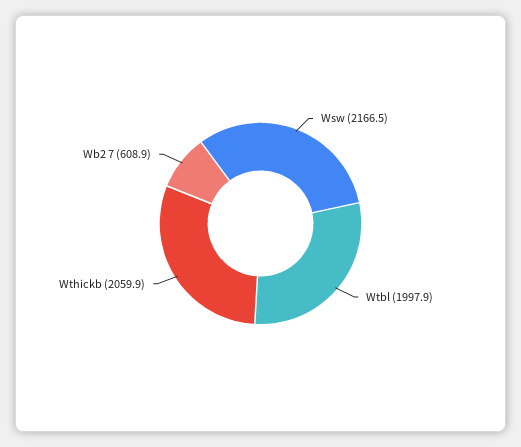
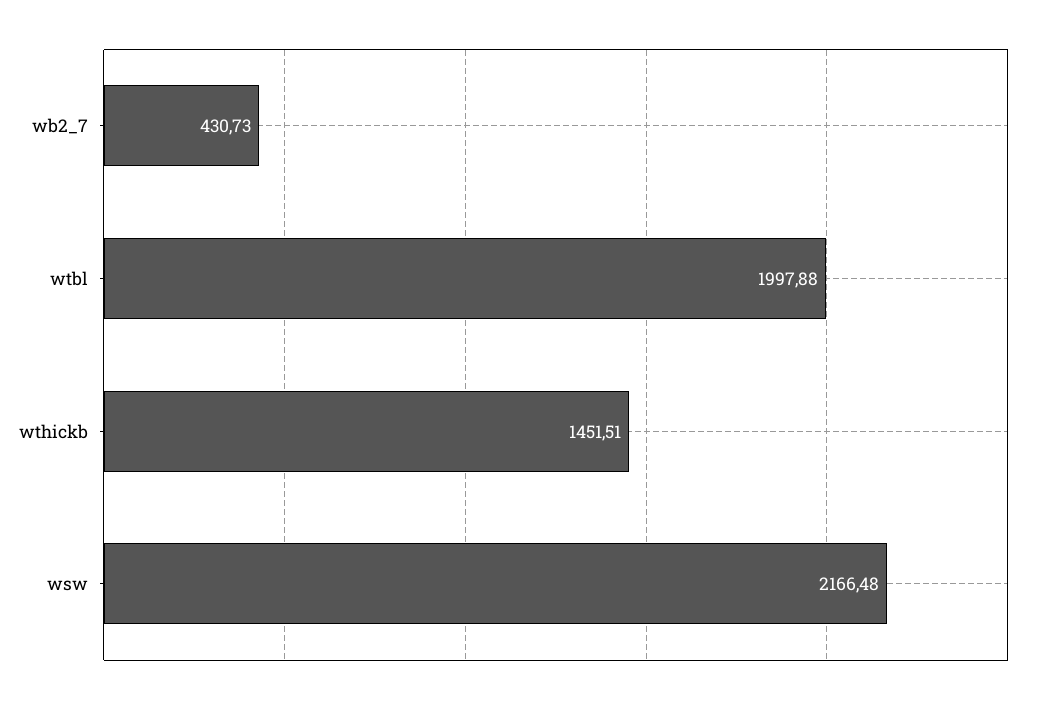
  {
    "Wsw": 2166.48,
    "Wtbl": 1997.88,
-   "Wthickb": 2059.9,
+   "Wthickb": 1451.51,
-   "Wb2 7": 608.9
+   "Wb2 7": 430.73
  }

